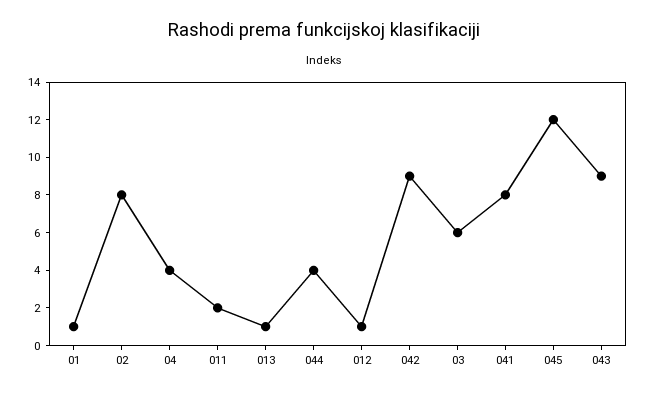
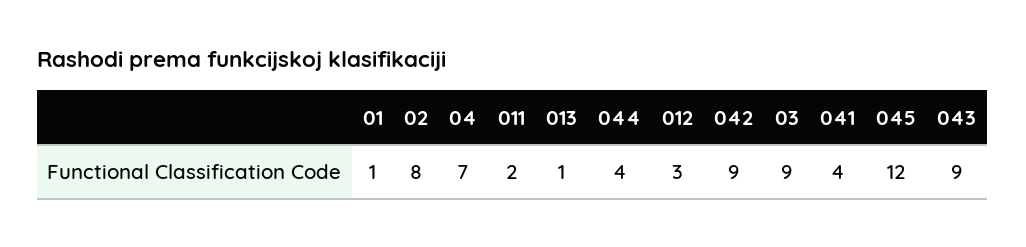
  {
    "01": 1,
    "02": 8,
-   "04": 4,
+   "04": 7,
    "011": 2,
    "013": 1,
    "044": 4,
-   "012": 1,
+   "012": 3,
    "042": 9,
-   "03": 6,
+   "03": 9,
-   "041": 8,
+   "041": 4,
    "045": 12,
    "043": 9
  }

